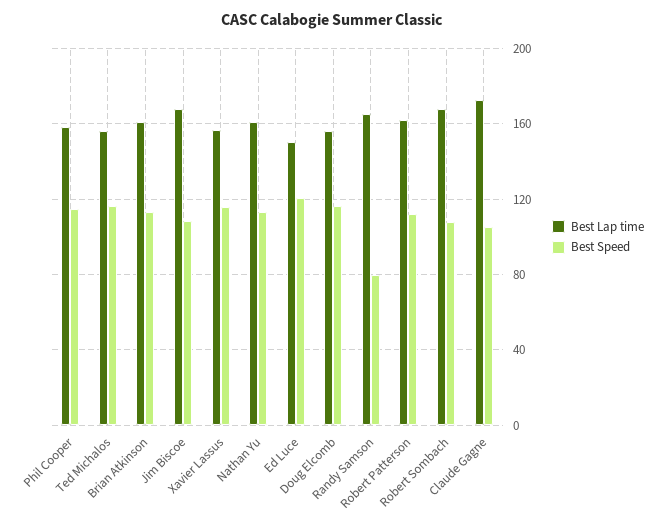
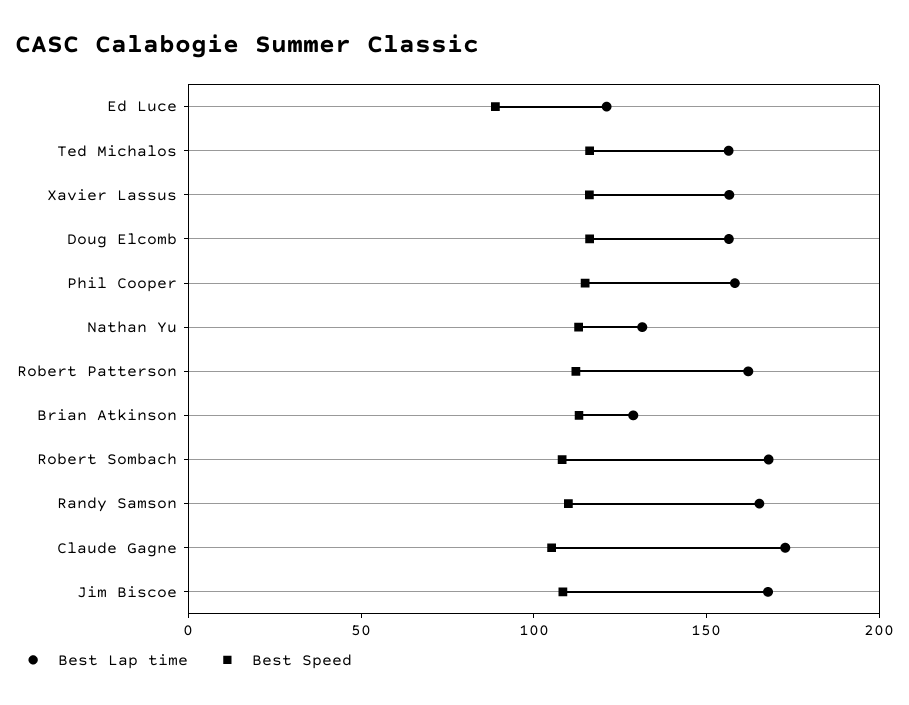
  {
    "Best Lap time": {
      "Phil Cooper": 160,
      "Ted Michalos": 155,
-     "Brian Atkinson": 160,
+     "Brian Atkinson": 130,
      "Jim Biscoe": 170,
      "Xavier Lassus": 155,
-     "Nathan Yu": 160,
+     "Nathan Yu": 130,
-     "Ed Luce": 150,
+     "Ed Luce": 120,
      "Doug Elcomb": 155,
      "Randy Samson": 165,
      "Robert Patterson": 160,
      "Robert Sombach": 170,
      "Claude Gagne": 175
    },
    "Best Speed": {
      "Phil Cooper": 115,
      "Ted Michalos": 115,
      "Brian Atkinson": 115,
      "Jim Biscoe": 110,
      "Xavier Lassus": 115,
      "Nathan Yu": 115,
-     "Ed Luce": 120,
+     "Ed Luce": 90,
      "Doug Elcomb": 115,
-     "Randy Samson": 80,
+     "Randy Samson": 110,
      "Robert Patterson": 110,
      "Robert Sombach": 110,
      "Claude Gagne": 105
    }
  }

